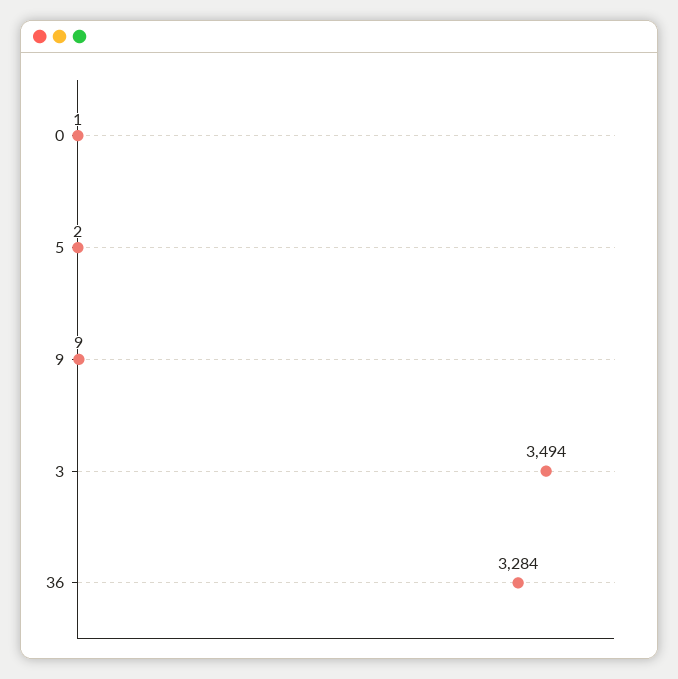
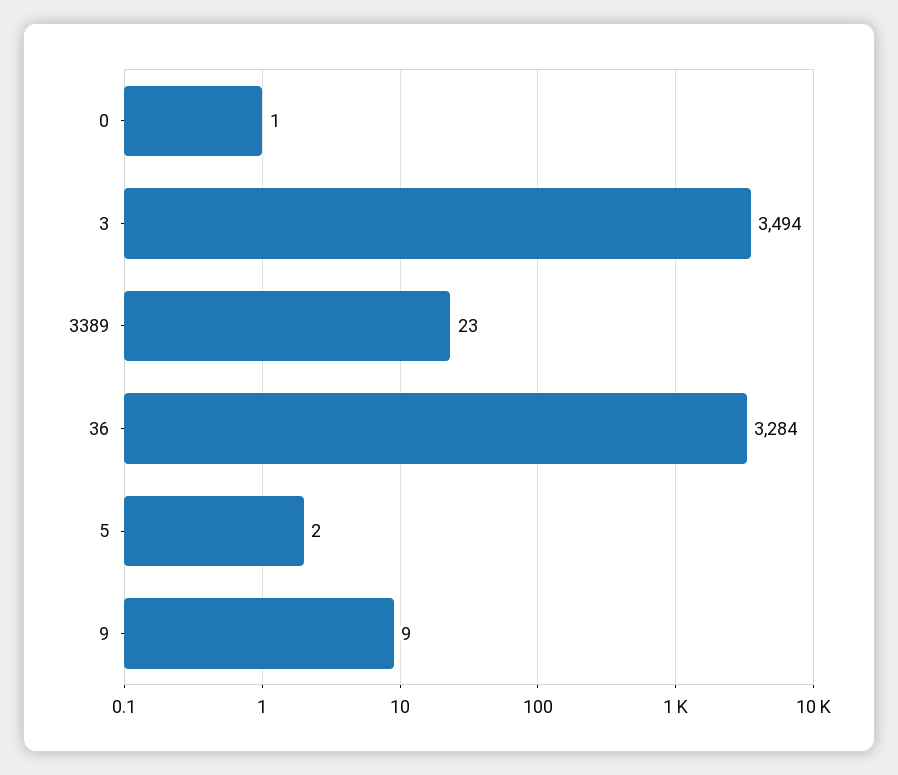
  {
    "0": 1,
    "5": 2,
    "9": 9,
    "3": 3494,
-   "36": 3284
+   "36": 3284,
+   "3389": 23
  }

